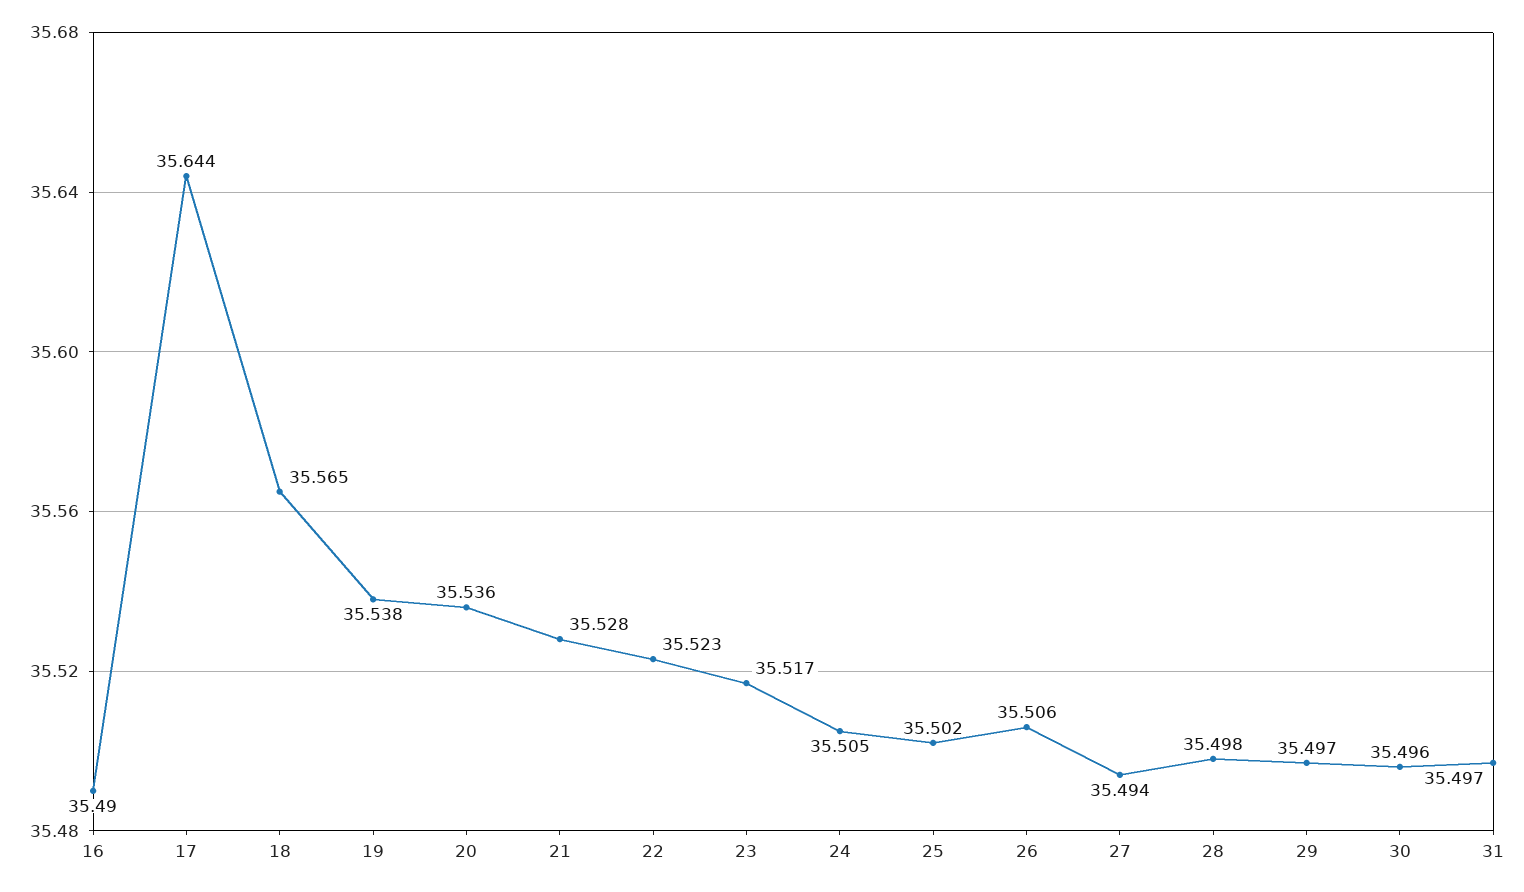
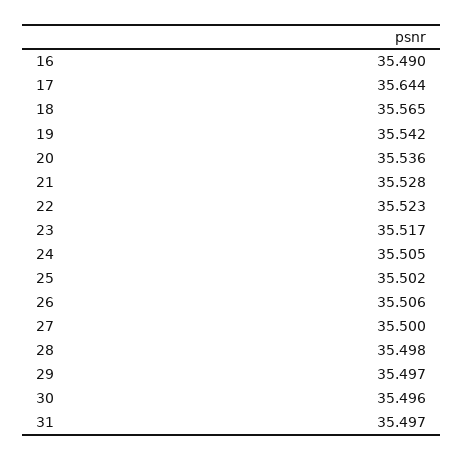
  {
    "16": 35.49,
    "17": 35.644,
    "18": 35.565,
-   "19": 35.538,
+   "19": 35.542,
    "20": 35.536,
    "21": 35.528,
    "22": 35.523,
    "23": 35.517,
    "24": 35.505,
    "25": 35.502,
    "26": 35.506,
-   "27": 35.494,
+   "27": 35.5,
    "28": 35.498,
    "29": 35.497,
    "30": 35.496,
    "31": 35.497
  }

